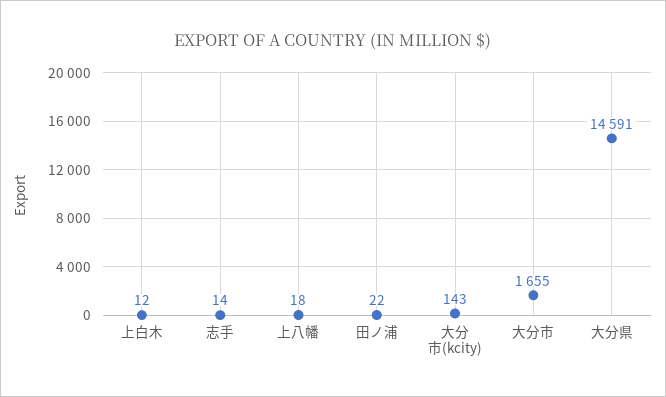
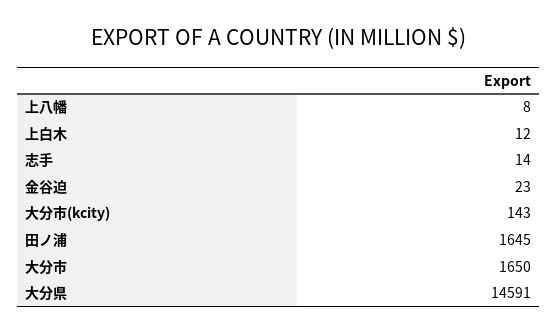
  {
    "上白木": 12,
    "志手": 14,
-   "上八幡": 18,
+   "上八幡": 8,
-   "田ノ浦": 22,
+   "田ノ浦": 1645,
    "大分市(kcity)": 143,
-   "大分市": 1655,
+   "大分市": 1650,
-   "大分県": 14591
+   "大分県": 14591,
+   "金谷迫": 23
  }

